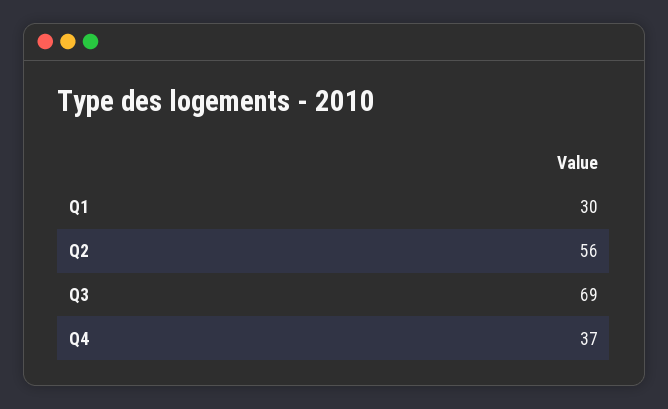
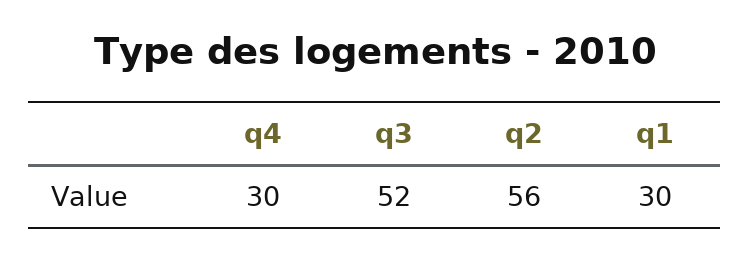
  {
    "Q1": 30,
    "Q2": 56,
-   "Q3": 69,
+   "Q3": 52,
-   "Q4": 37
+   "Q4": 30
  }

